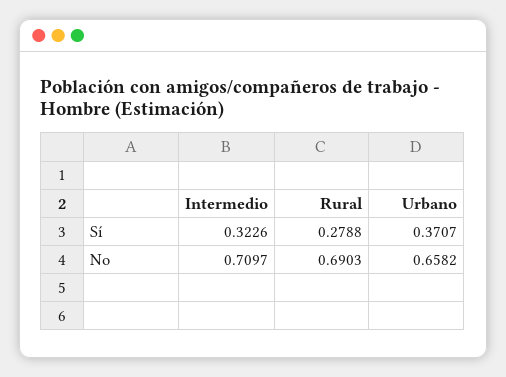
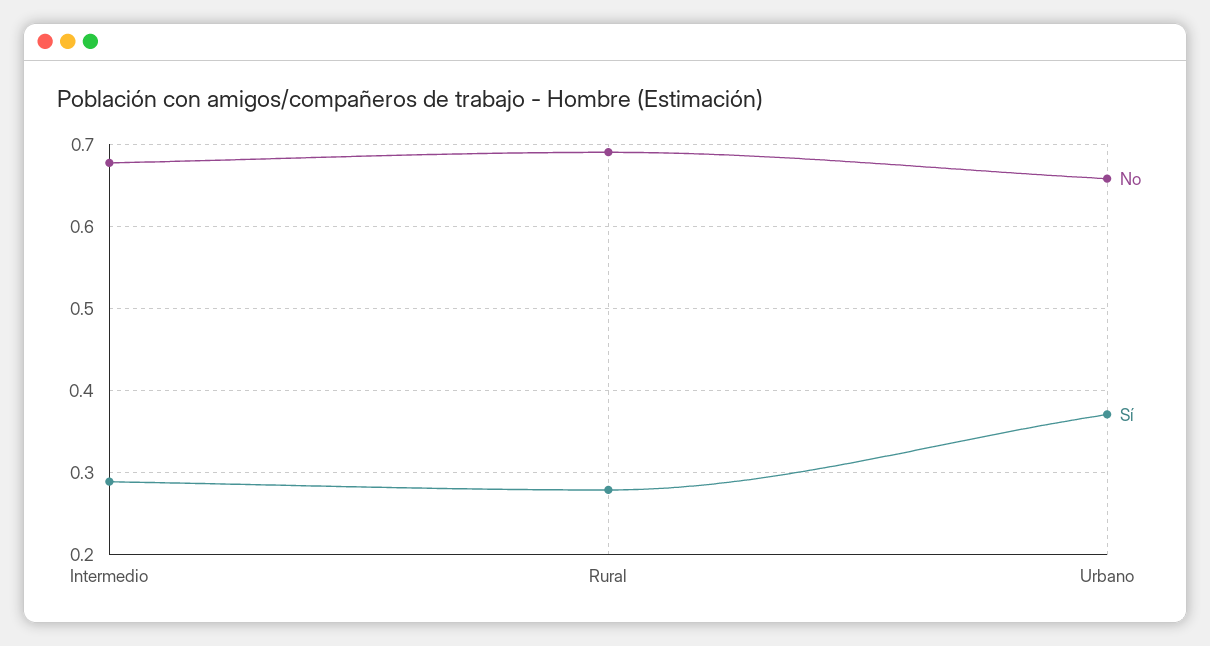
  {
    "Sí": {
-     "Intermedio": 0.3226,
+     "Intermedio": 0.29,
      "Rural": 0.2788,
      "Urbano": 0.3707
    },
    "No": {
-     "Intermedio": 0.7097,
+     "Intermedio": 0.68,
      "Rural": 0.6903,
      "Urbano": 0.6582
    }
  }

